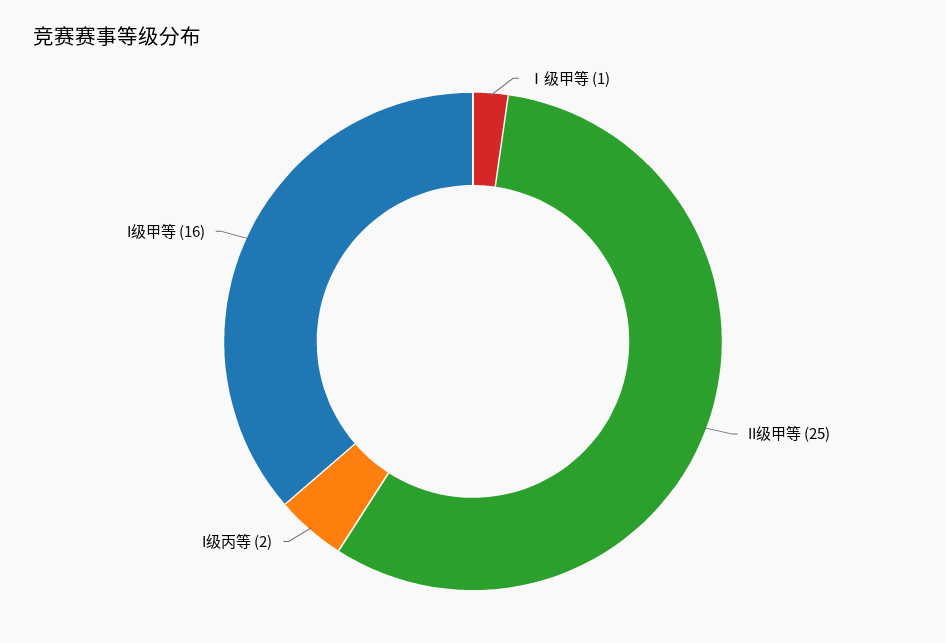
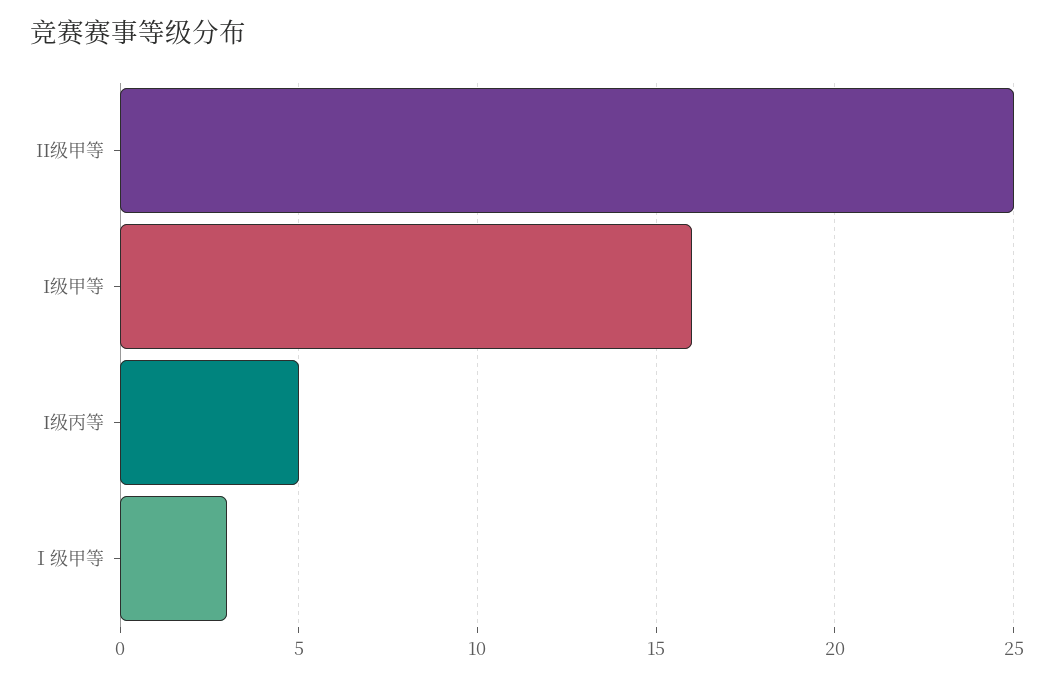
  {
-   "Ⅰ级甲等": 1,
+   "Ⅰ级甲等": 3,
    "II级甲等": 25,
-   "I级丙等": 2,
+   "I级丙等": 5,
    "I级甲等": 16
  }

